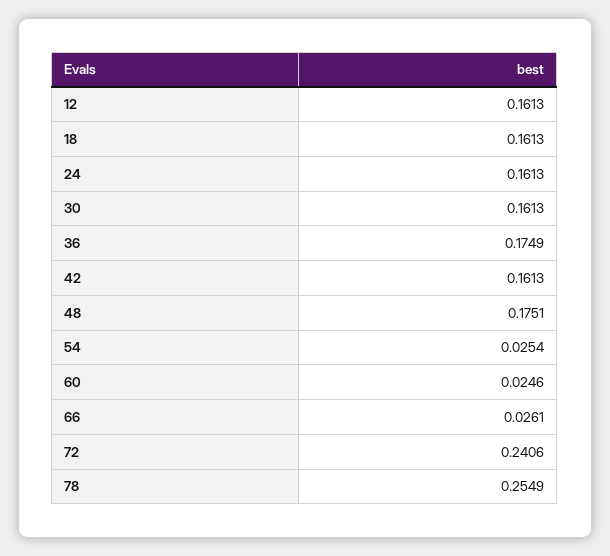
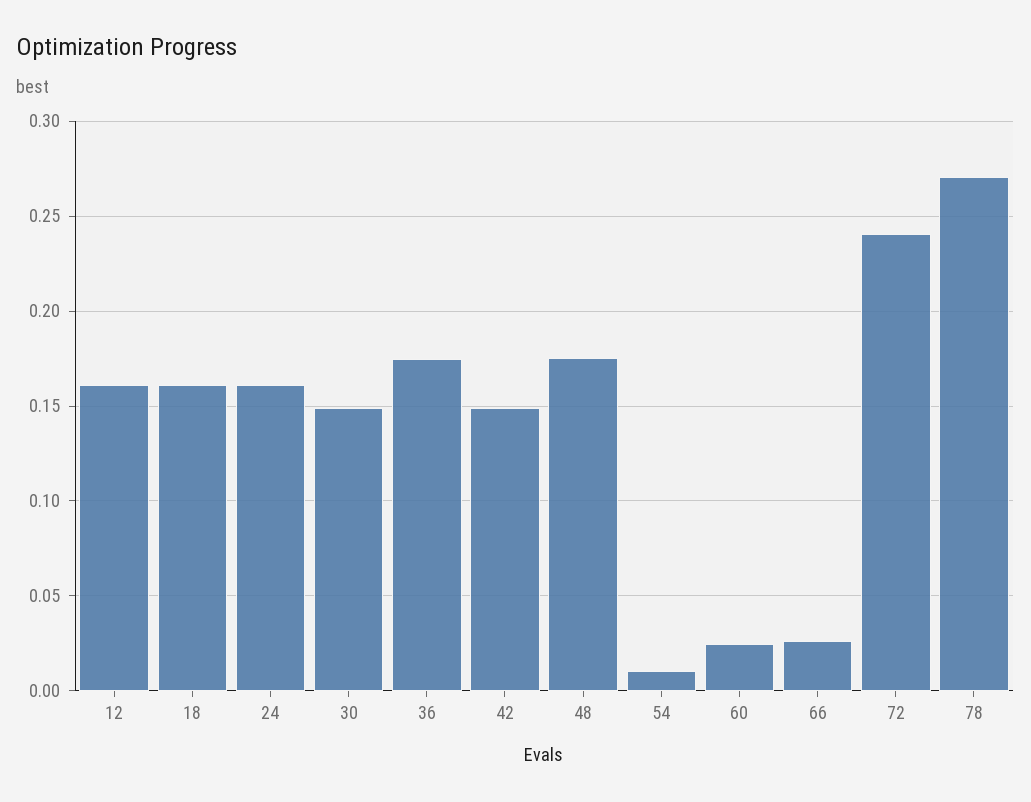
  {
    "12": 0.1613,
    "18": 0.1613,
    "24": 0.1613,
-   "30": 0.1613,
+   "30": 0.15,
    "36": 0.1749,
-   "42": 0.1613,
+   "42": 0.15,
    "48": 0.1751,
-   "54": 0.0254,
+   "54": 0.01,
    "60": 0.0246,
    "66": 0.0261,
    "72": 0.2406,
-   "78": 0.2549
+   "78": 0.27
  }

